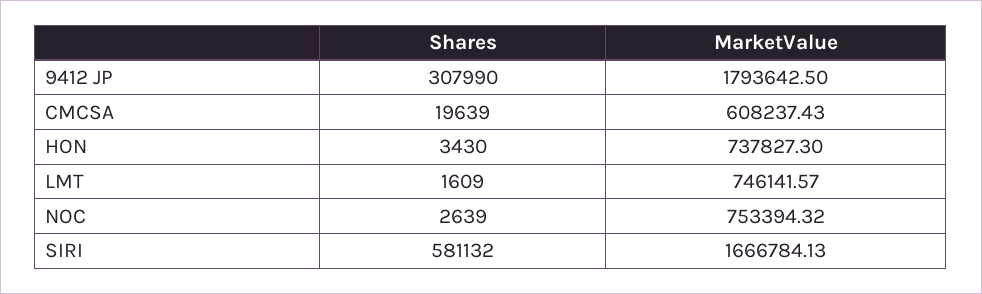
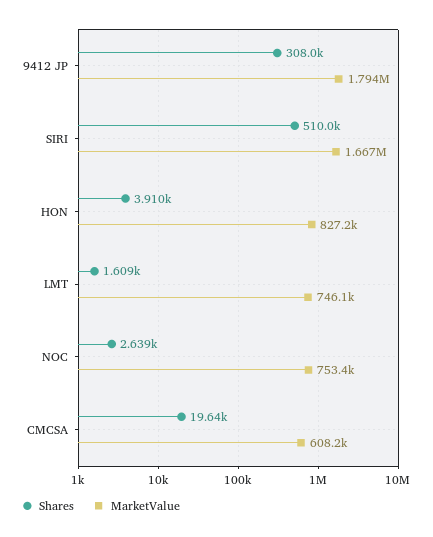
  {
    "Shares": {
      "9412 JP": 307990,
      "CMCSA": 19639,
-     "HON": 3430,
+     "HON": 3910,
      "LMT": 1609,
      "NOC": 2639,
-     "SIRI": 581132
+     "SIRI": 510000
    },
    "MarketValue": {
      "9412 JP": 1793642.5,
      "CMCSA": 608237.43,
-     "HON": 737827.3,
+     "HON": 827200,
      "LMT": 746141.57,
      "NOC": 753394.32,
      "SIRI": 1666784.13
    }
  }

